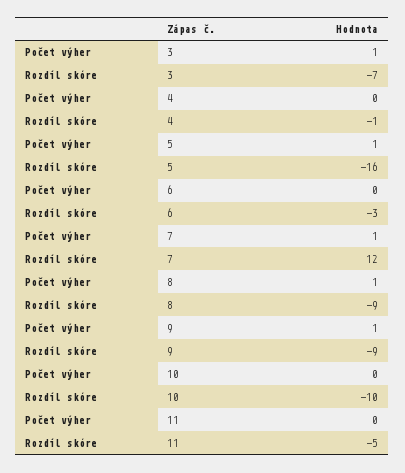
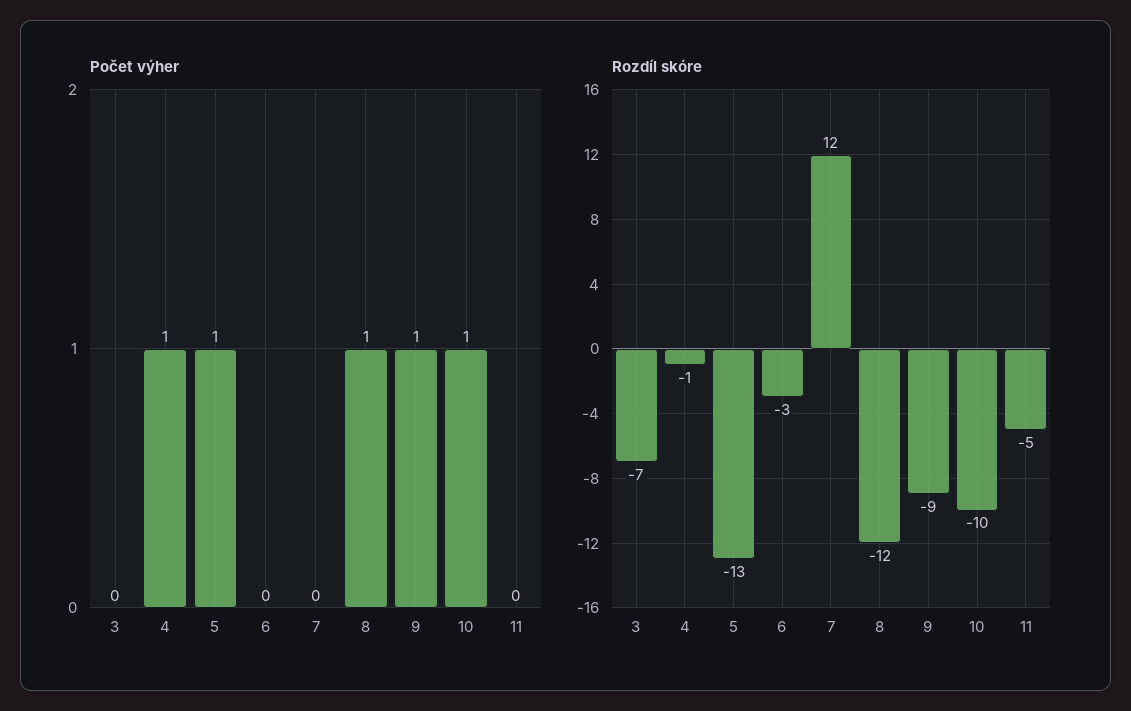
  {
    "Počet výher": {
-     "3": 1,
+     "3": 0,
-     "4": 0,
+     "4": 1,
      "5": 1,
      "6": 0,
-     "7": 1,
+     "7": 0,
      "8": 1,
      "9": 1,
-     "10": 0,
+     "10": 1,
      "11": 0
    },
    "Rozdíl skóre": {
      "3": -7,
      "4": -1,
-     "5": -16,
+     "5": -13,
      "6": -3,
      "7": 12,
-     "8": -9,
+     "8": -12,
      "9": -9,
      "10": -10,
      "11": -5
    }
  }

